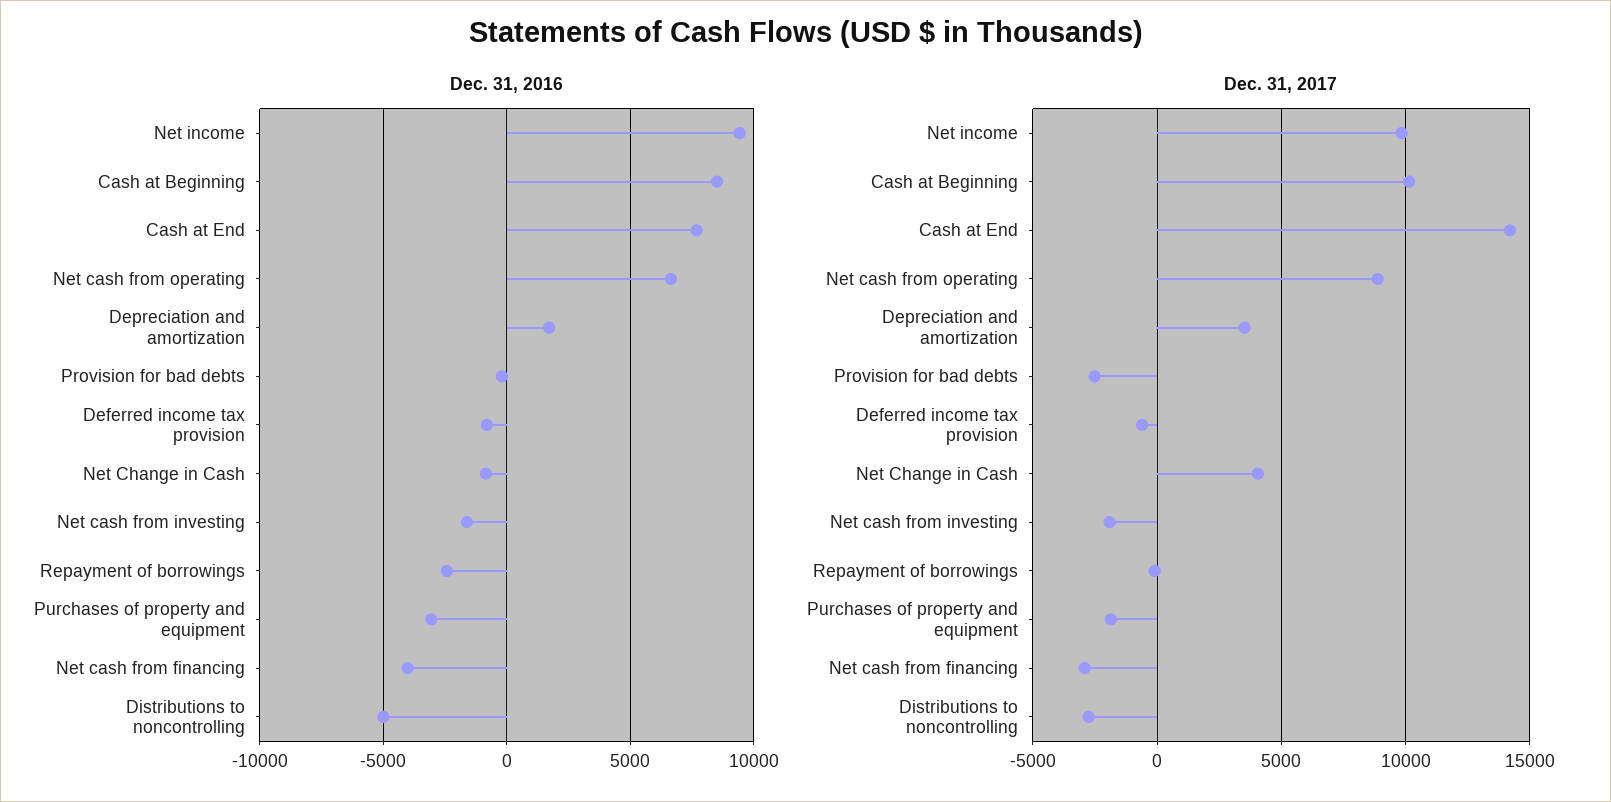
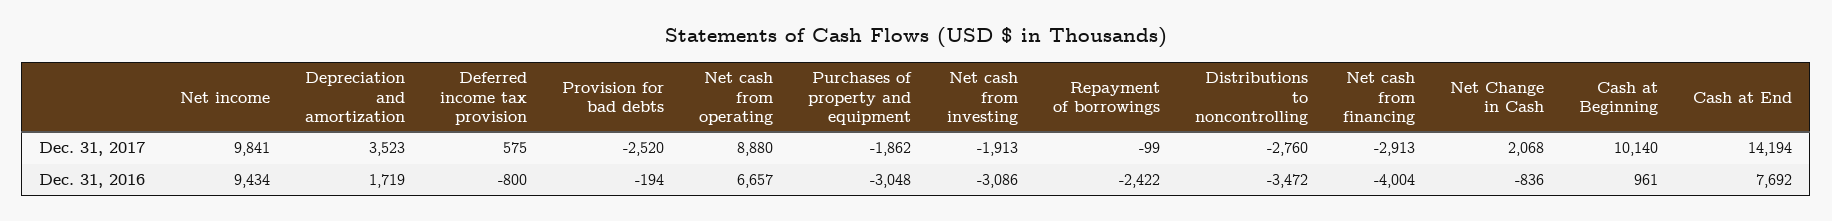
  {
    "Dec. 31, 2016": {
      "Net income": 9434,
-     "Cash at Beginning": 8500,
+     "Cash at Beginning": 961,
      "Cash at End": 7692,
      "Net cash from operating": 6657,
      "Depreciation and amortization": 1719,
      "Provision for bad debts": -194,
      "Deferred income tax provision": -800,
      "Net Change in Cash": -836,
-     "Net cash from investing": -1500,
+     "Net cash from investing": -3086,
      "Repayment of borrowings": -2422,
      "Purchases of property and equipment": -3048,
      "Net cash from financing": -4004,
-     "Distributions to noncontrolling": -5000
+     "Distributions to noncontrolling": -3472
    },
    "Dec. 31, 2017": {
      "Net income": 9841,
      "Cash at Beginning": 10140,
      "Cash at End": 14194,
      "Net cash from operating": 8880,
      "Depreciation and amortization": 3523,
      "Provision for bad debts": -2520,
-     "Deferred income tax provision": -500,
+     "Deferred income tax provision": 575,
-     "Net Change in Cash": 4000,
+     "Net Change in Cash": 2068,
      "Net cash from investing": -1913,
      "Repayment of borrowings": -99,
      "Purchases of property and equipment": -1862,
      "Net cash from financing": -2913,
      "Distributions to noncontrolling": -2760
    }
  }

